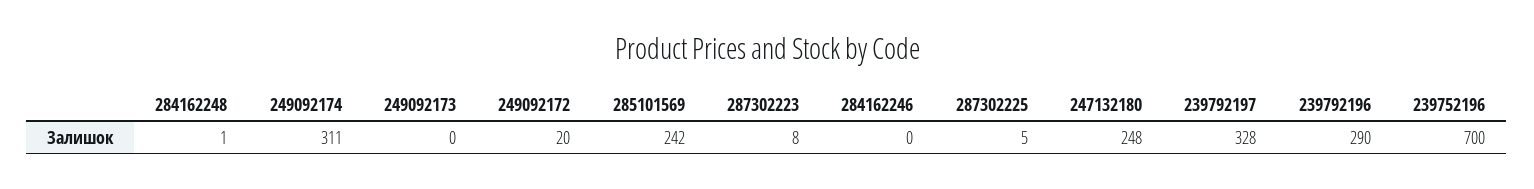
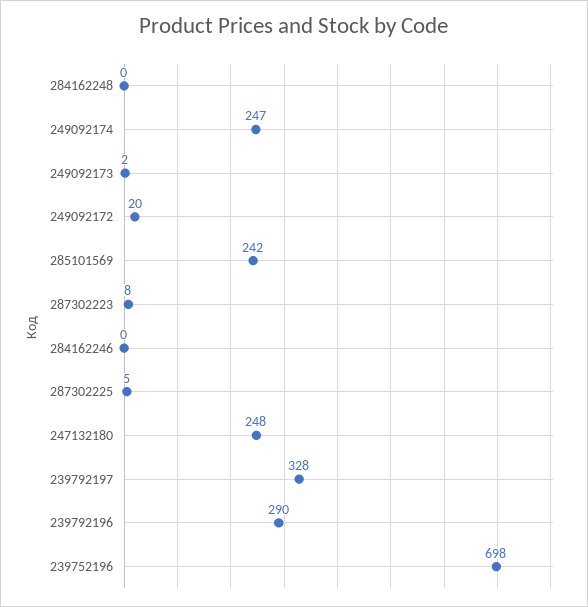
  {
-   "284162248": 1,
+   "284162248": 0,
-   "249092174": 311,
+   "249092174": 247,
-   "249092173": 0,
+   "249092173": 2,
    "249092172": 20,
    "285101569": 242,
    "287302223": 8,
    "284162246": 0,
    "287302225": 5,
    "247132180": 248,
    "239792197": 328,
    "239792196": 290,
-   "239752196": 700
+   "239752196": 698
  }

